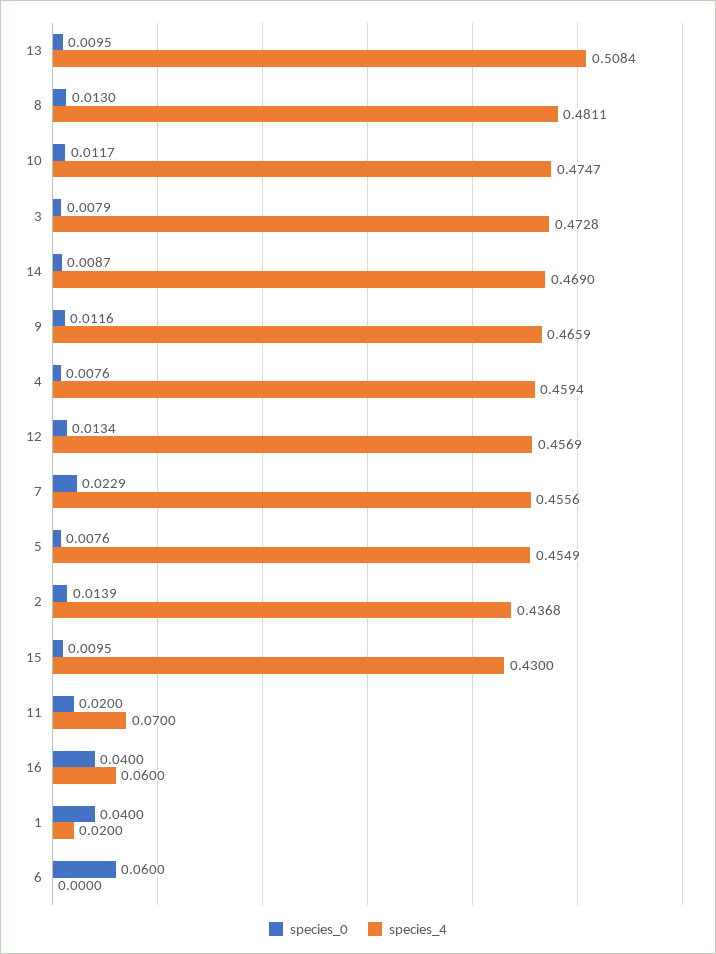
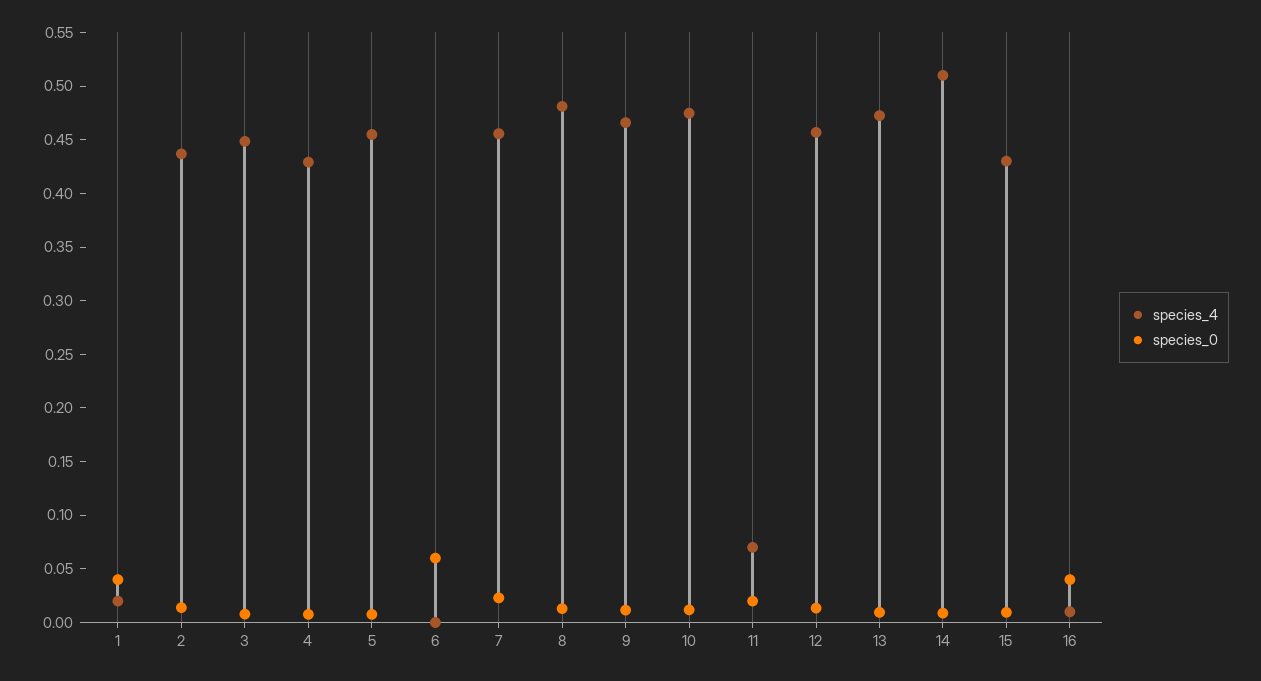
  {
    "species_0": {
      "13": 0.0095,
      "8": 0.013,
      "10": 0.0117,
      "3": 0.0079,
      "14": 0.0087,
      "9": 0.0116,
      "4": 0.0076,
      "12": 0.0134,
      "7": 0.0229,
      "5": 0.0076,
      "2": 0.0139,
      "15": 0.0095,
      "11": 0.02,
      "16": 0.04,
      "1": 0.04,
      "6": 0.06
    },
    "species_4": {
-     "13": 0.5084,
+     "13": 0.47,
      "8": 0.4811,
      "10": 0.4747,
-     "3": 0.4728,
+     "3": 0.45,
-     "14": 0.469,
+     "14": 0.51,
      "9": 0.4659,
-     "4": 0.4594,
+     "4": 0.43,
      "12": 0.4569,
      "7": 0.4556,
      "5": 0.4549,
      "2": 0.4368,
      "15": 0.43,
      "11": 0.07,
-     "16": 0.06,
+     "16": 0.01,
      "1": 0.02,
      "6": 0
    }
  }

